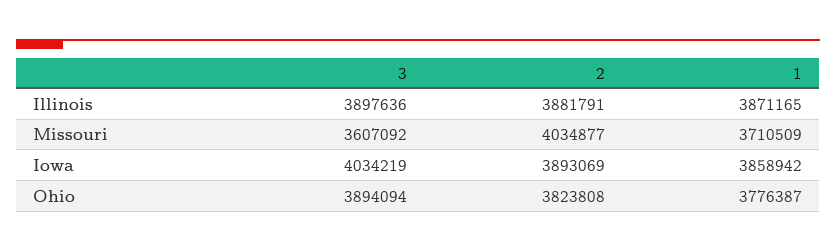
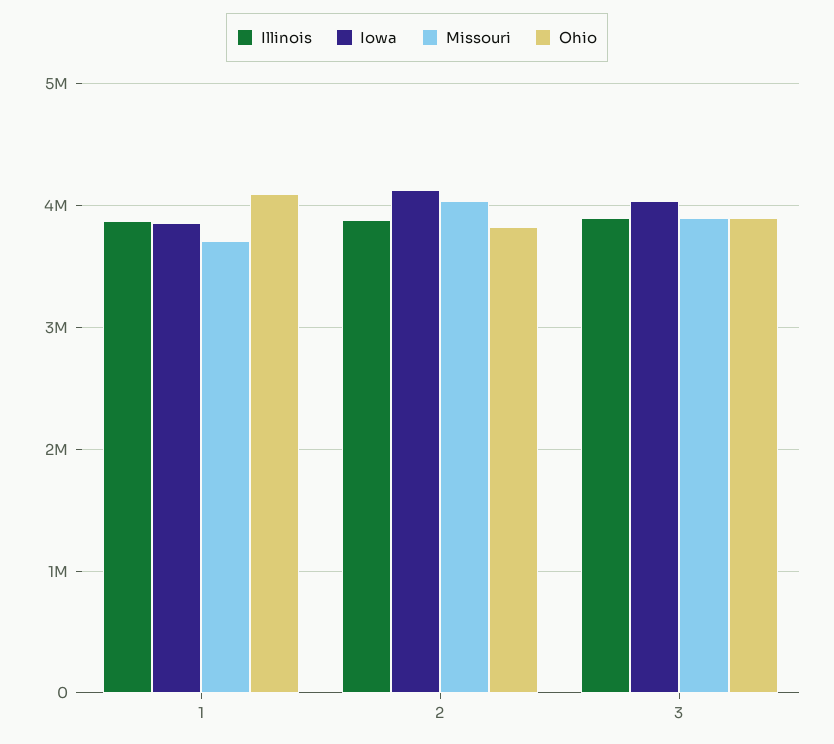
  {
    "Illinois": {
      "3": 3897636,
      "2": 3881791,
      "1": 3871165
    },
    "Missouri": {
-     "3": 3607092,
+     "3": 3900000,
      "2": 4034877,
      "1": 3710509
    },
    "Iowa": {
      "3": 4034219,
-     "2": 3893069,
+     "2": 4100000,
      "1": 3858942
    },
    "Ohio": {
      "3": 3894094,
      "2": 3823808,
-     "1": 3776387
+     "1": 4100000
    }
  }

